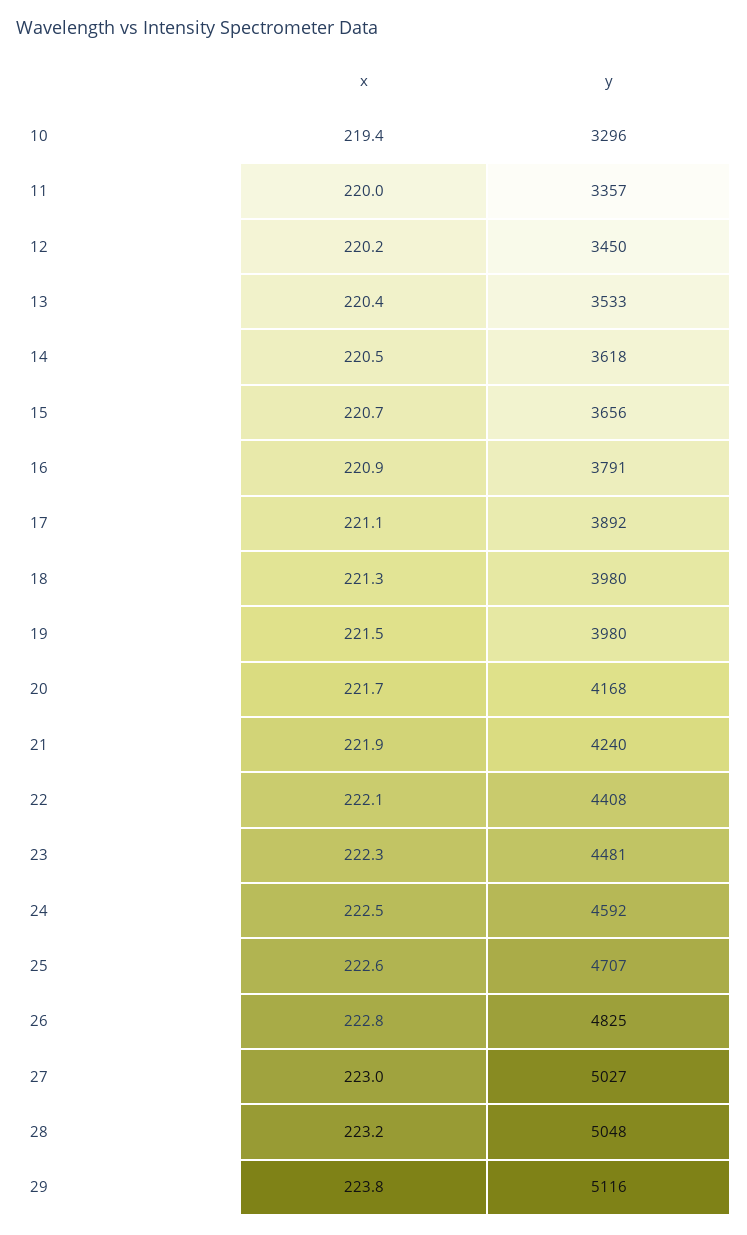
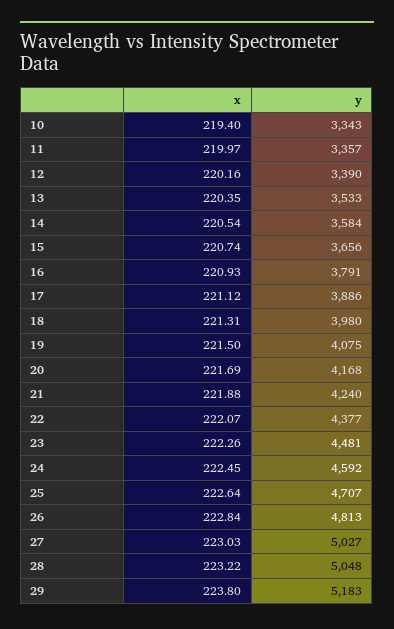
  {
    "x": {
      "10": 219.4,
      "11": 219.97,
      "12": 220.16,
      "13": 220.35,
      "14": 220.54,
      "15": 220.74,
      "16": 220.93,
      "17": 221.12,
      "18": 221.31,
      "19": 221.5,
      "20": 221.69,
      "21": 221.88,
      "22": 222.07,
      "23": 222.26,
      "24": 222.45,
      "25": 222.64,
      "26": 222.84,
      "27": 223.03,
      "28": 223.22,
      "29": 223.8
    },
    "y": {
-     "10": 3296,
+     "10": 3343,
      "11": 3357,
-     "12": 3450,
+     "12": 3390,
      "13": 3533,
-     "14": 3618,
+     "14": 3584,
      "15": 3656,
      "16": 3791,
-     "17": 3892,
+     "17": 3886,
      "18": 3980,
-     "19": 3980,
+     "19": 4075,
      "20": 4168,
      "21": 4240,
-     "22": 4408,
+     "22": 4377,
      "23": 4481,
      "24": 4592,
      "25": 4707,
-     "26": 4825,
+     "26": 4813,
      "27": 5027,
      "28": 5048,
-     "29": 5116
+     "29": 5183
    }
  }

